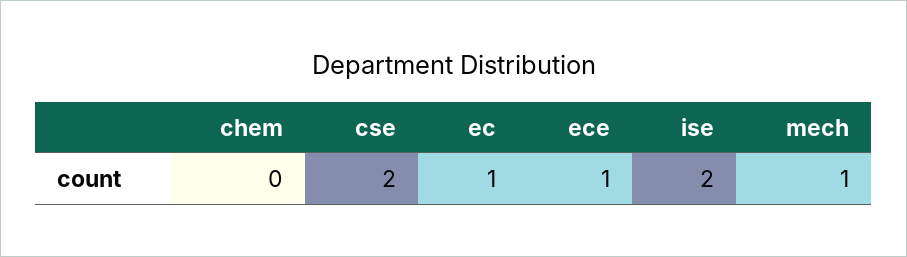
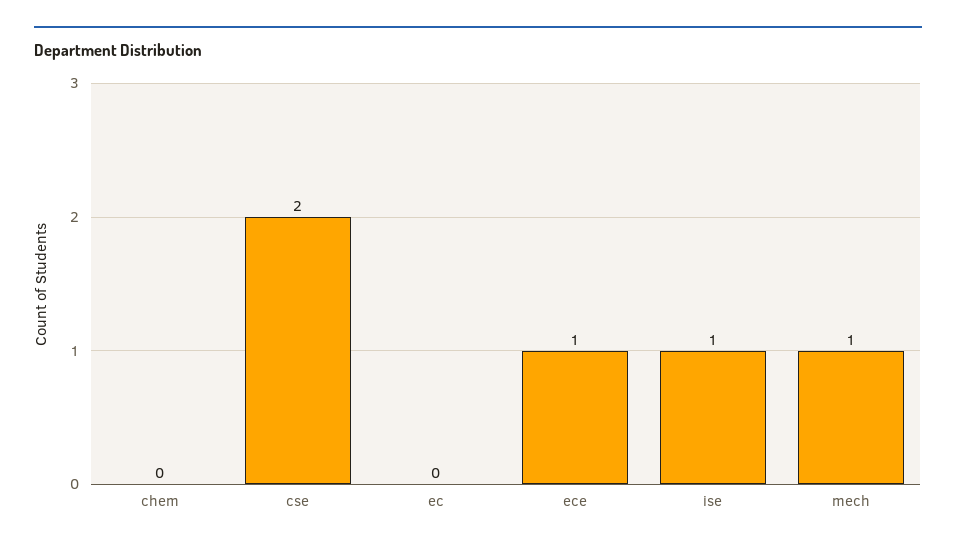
  {
    "chem": 0,
    "cse": 2,
-   "ec": 1,
+   "ec": 0,
    "ece": 1,
-   "ise": 2,
+   "ise": 1,
    "mech": 1
  }

